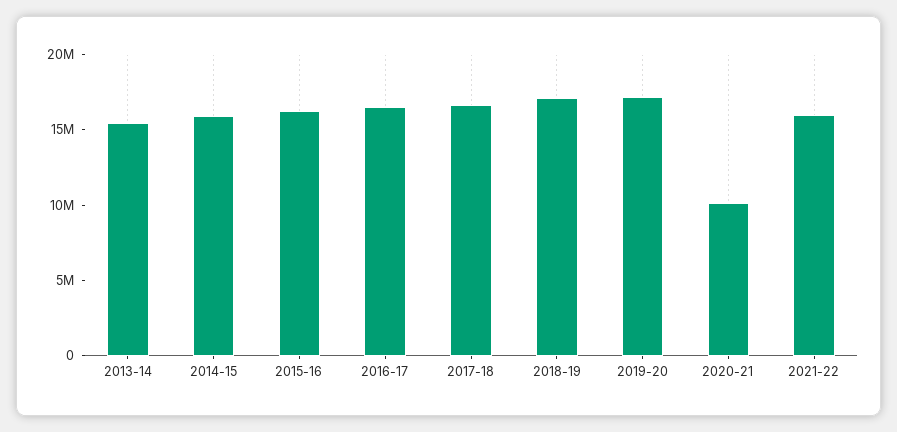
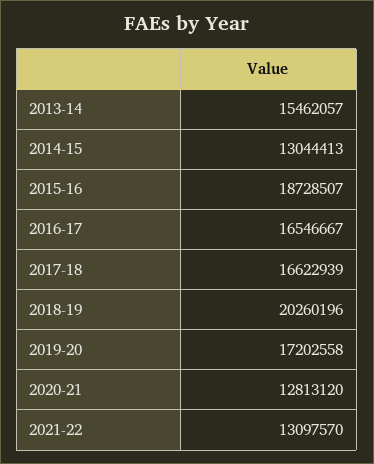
  {
    "2013-14": 15462057,
-   "2014-15": 16000000,
+   "2014-15": 13044413,
-   "2015-16": 16000000,
+   "2015-16": 18728507,
    "2016-17": 16546667,
    "2017-18": 16622939,
-   "2018-19": 17000000,
+   "2018-19": 20260196,
    "2019-20": 17202558,
-   "2020-21": 10000000,
+   "2020-21": 12813120,
-   "2021-22": 16000000
+   "2021-22": 13097570
  }

